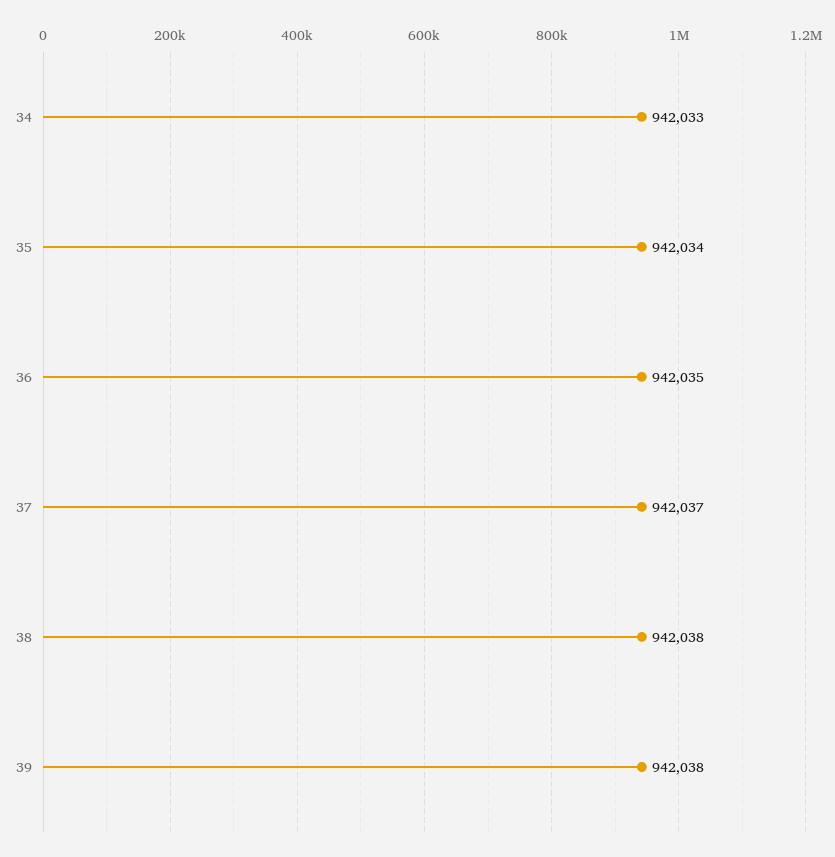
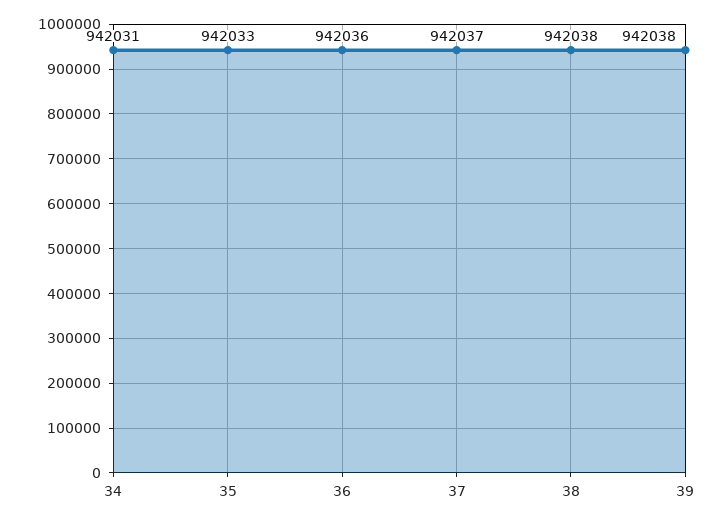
  {
-   "34": 942033,
+   "34": 942031,
-   "35": 942034,
+   "35": 942033,
-   "36": 942035,
+   "36": 942036,
    "37": 942037,
    "38": 942038,
    "39": 942038
  }

